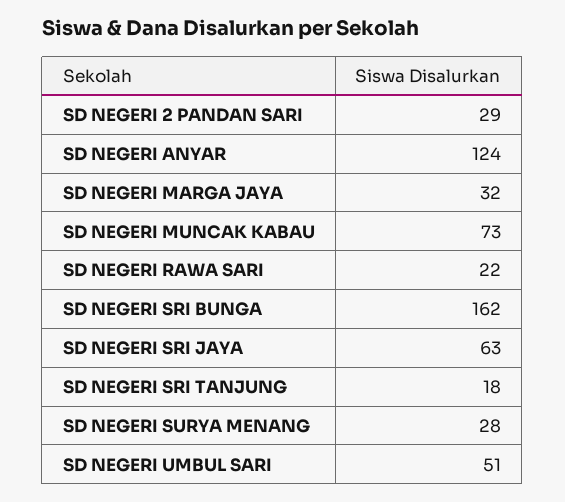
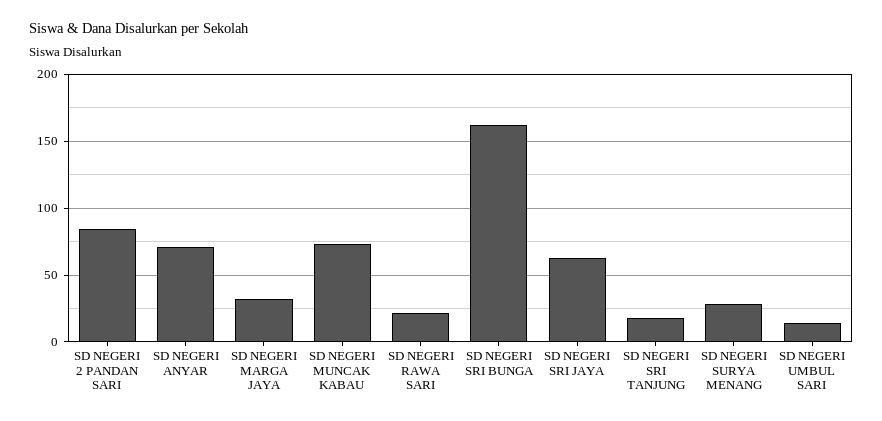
  {
-   "SD NEGERI 2 PANDAN SARI": 29,
+   "SD NEGERI 2 PANDAN SARI": 85,
-   "SD NEGERI ANYAR": 124,
+   "SD NEGERI ANYAR": 70,
    "SD NEGERI MARGA JAYA": 32,
    "SD NEGERI MUNCAK KABAU": 73,
    "SD NEGERI RAWA SARI": 22,
    "SD NEGERI SRI BUNGA": 162,
    "SD NEGERI SRI JAYA": 63,
    "SD NEGERI SRI TANJUNG": 18,
    "SD NEGERI SURYA MENANG": 28,
-   "SD NEGERI UMBUL SARI": 51
+   "SD NEGERI UMBUL SARI": 15
  }

